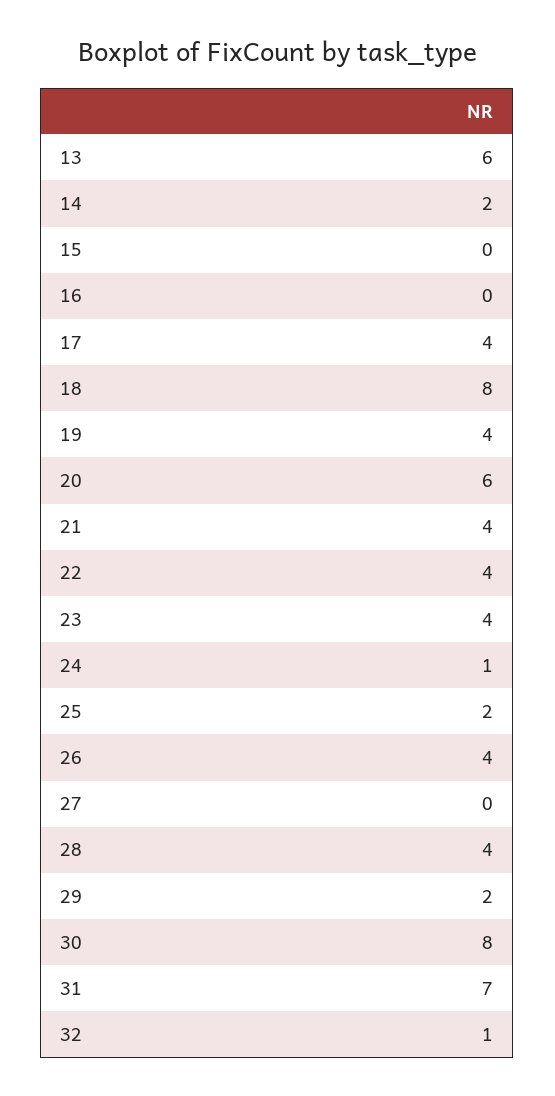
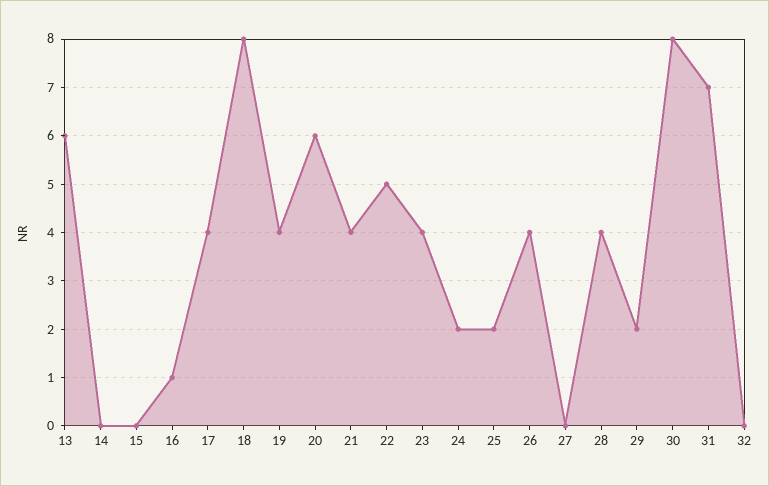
  {
    "13": 6,
-   "14": 2,
+   "14": 0,
    "15": 0,
-   "16": 0,
+   "16": 1,
    "17": 4,
    "18": 8,
    "19": 4,
    "20": 6,
    "21": 4,
-   "22": 4,
+   "22": 5,
    "23": 4,
-   "24": 1,
+   "24": 2,
    "25": 2,
    "26": 4,
    "27": 0,
    "28": 4,
    "29": 2,
    "30": 8,
    "31": 7,
-   "32": 1
+   "32": 0
  }

